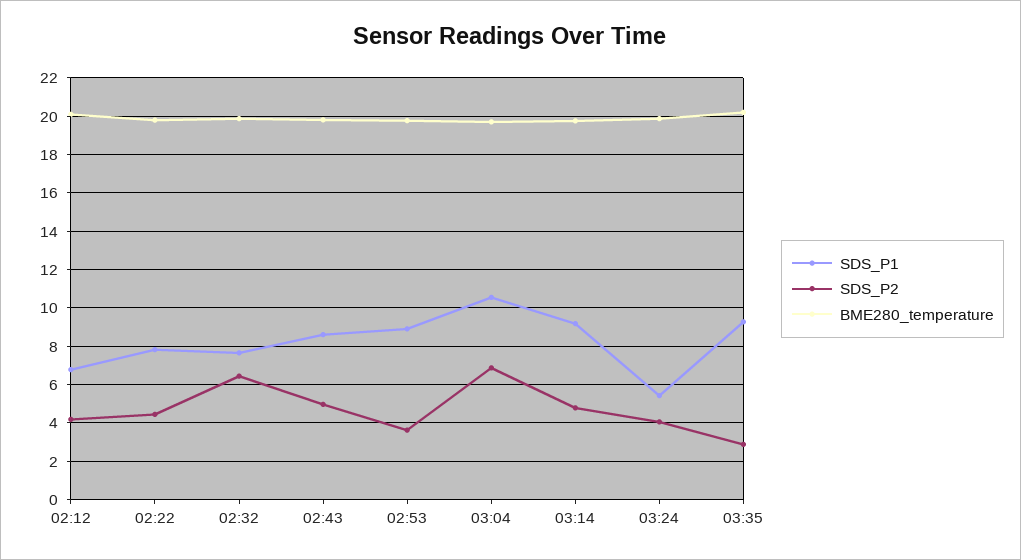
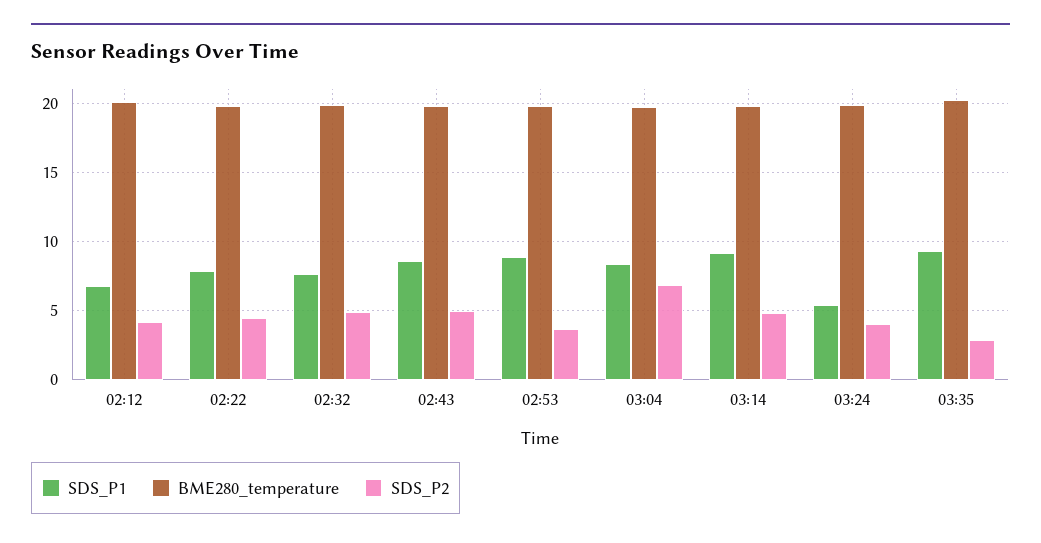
  {
    "SDS_P1": {
      "02:12": 7,
      "02:22": 8,
      "02:32": 7.5,
      "02:43": 8.5,
      "02:53": 9,
-     "03:04": 10.5,
+     "03:04": 8.5,
      "03:14": 9,
      "03:24": 5.5,
      "03:35": 9.5
    },
    "SDS_P2": {
      "02:12": 4,
      "02:22": 4.5,
-     "02:32": 6.5,
+     "02:32": 5,
      "02:43": 5,
      "02:53": 3.5,
      "03:04": 7,
      "03:14": 5,
      "03:24": 4,
      "03:35": 3
    },
    "BME280_temperature": {
      "02:12": 20,
      "02:22": 20,
      "02:32": 20,
      "02:43": 20,
      "02:53": 20,
      "03:04": 19.5,
      "03:14": 20,
      "03:24": 20,
      "03:35": 20
    }
  }

